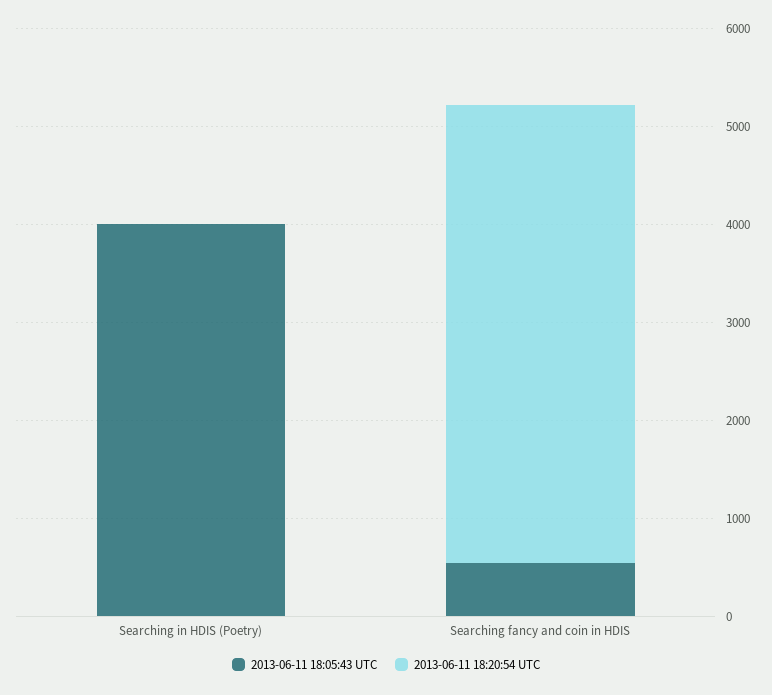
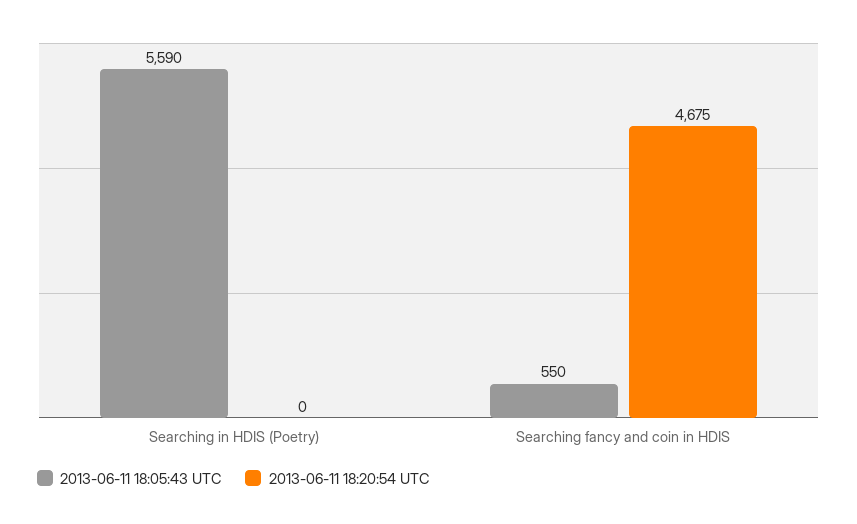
  {
    "2013-06-11 18:05:43 UTC": {
-     "Searching in HDIS (Poetry)": 4000,
+     "Searching in HDIS (Poetry)": 5590,
      "Searching fancy and coin in HDIS": 550
    },
    "2013-06-11 18:20:54 UTC": {
      "Searching in HDIS (Poetry)": 0,
      "Searching fancy and coin in HDIS": 4675
    }
  }

